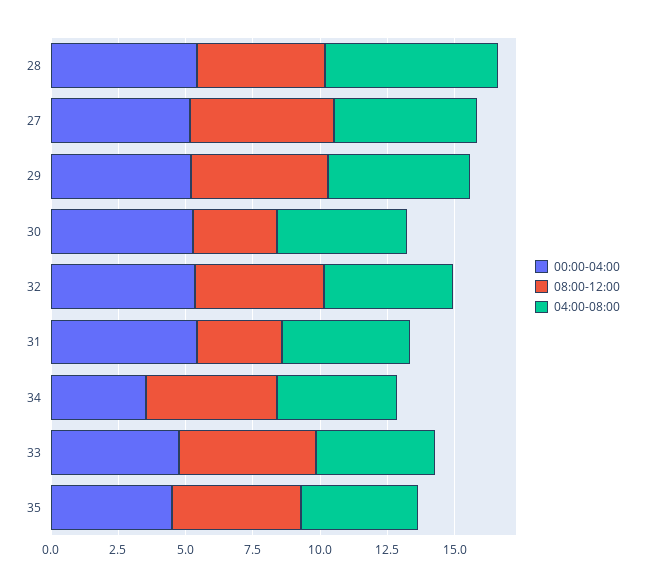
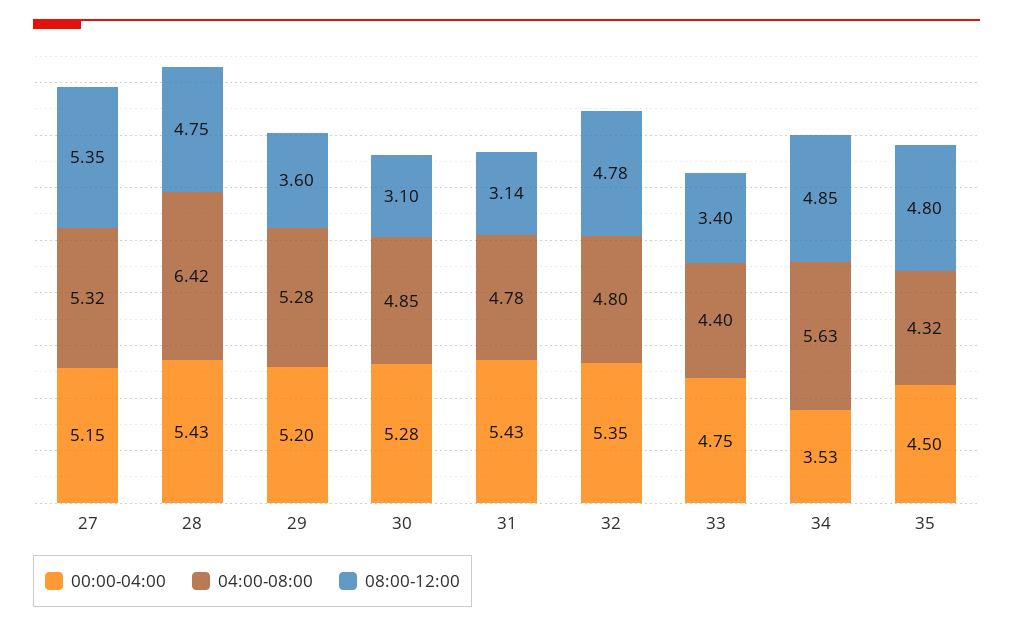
  {
    "00:00-04:00": {
      "28": 5.43,
      "27": 5.15,
      "29": 5.2,
      "30": 5.28,
      "32": 5.35,
      "31": 5.43,
      "34": 3.53,
      "33": 4.75,
      "35": 4.5
    },
    "08:00-12:00": {
      "28": 4.75,
      "27": 5.35,
-     "29": 5,
+     "29": 3.6,
      "30": 3.1,
      "32": 4.78,
      "31": 3.14,
      "34": 4.85,
-     "33": 5,
+     "33": 3.4,
      "35": 4.8
    },
    "04:00-08:00": {
      "28": 6.42,
      "27": 5.32,
      "29": 5.28,
      "30": 4.85,
      "32": 4.8,
      "31": 4.78,
-     "34": 4.5,
+     "34": 5.63,
      "33": 4.4,
      "35": 4.32
    }
  }

